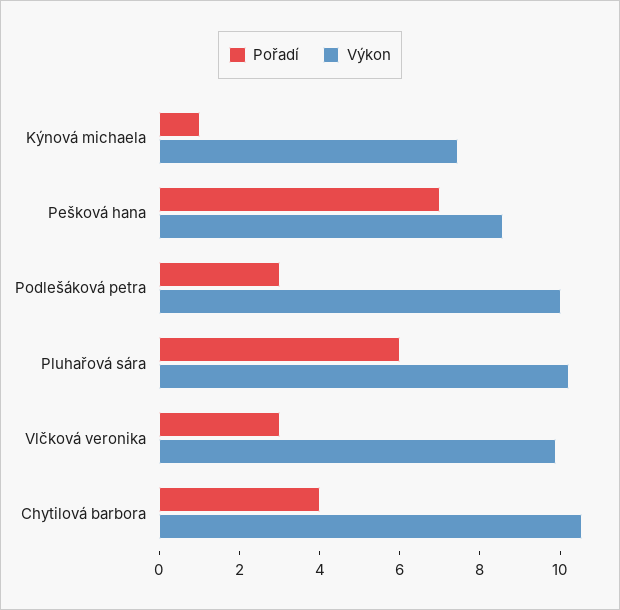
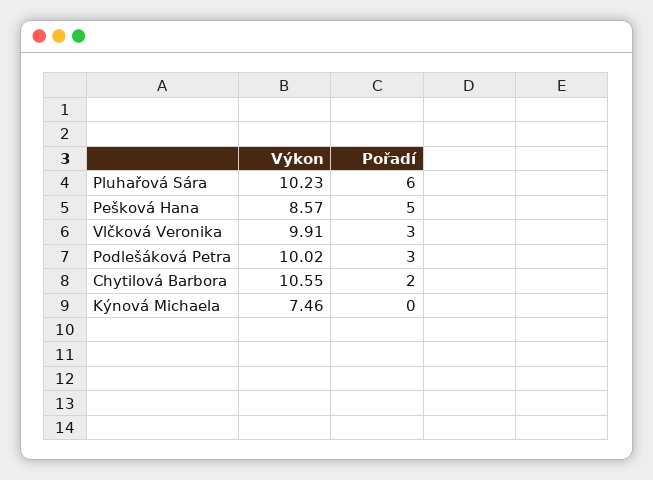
  {
    "Pořadí": {
-     "Kýnová michaela": 1,
+     "Kýnová michaela": 0,
-     "Pešková hana": 7,
+     "Pešková hana": 5,
      "Podlešáková petra": 3,
      "Pluhařová sára": 6,
      "Vlčková veronika": 3,
-     "Chytilová barbora": 4
+     "Chytilová barbora": 2
    },
    "Výkon": {
      "Kýnová michaela": 7.46,
      "Pešková hana": 8.57,
      "Podlešáková petra": 10.02,
      "Pluhařová sára": 10.23,
      "Vlčková veronika": 9.91,
      "Chytilová barbora": 10.55
    }
  }

